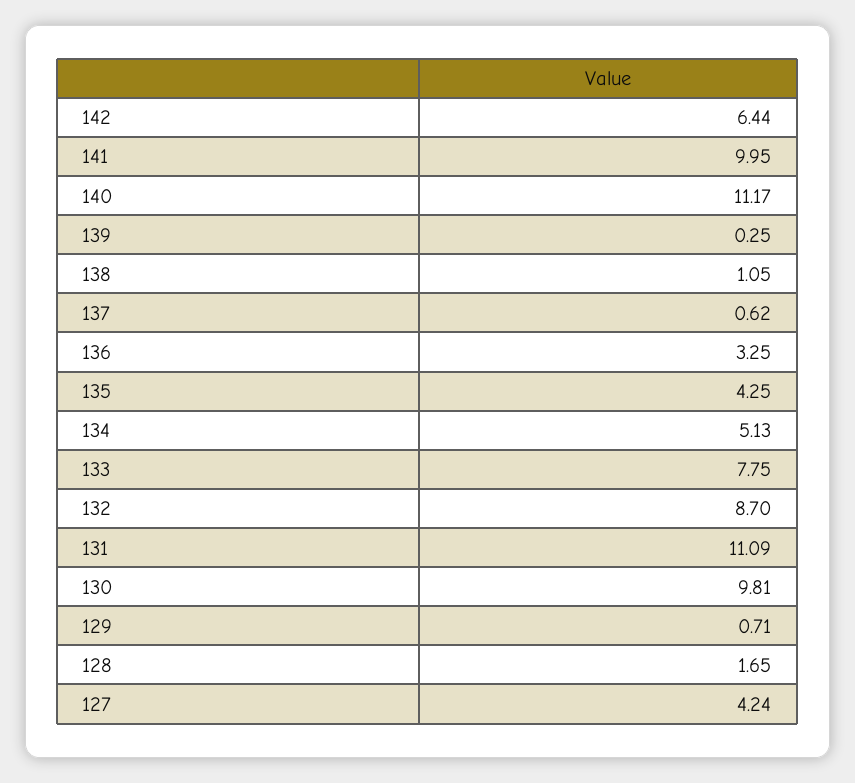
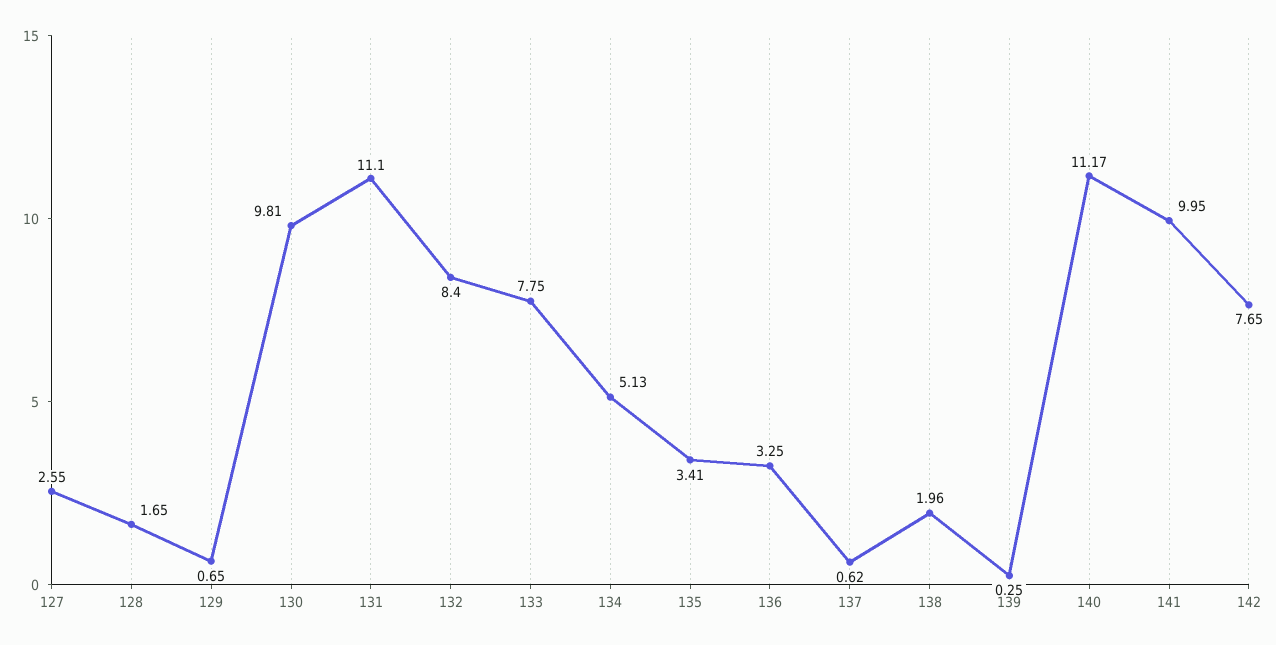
  {
-   "142": 6.44,
+   "142": 7.65,
    "141": 9.95,
    "140": 11.17,
    "139": 0.25,
-   "138": 1.05,
+   "138": 1.96,
    "137": 0.62,
    "136": 3.25,
-   "135": 4.25,
+   "135": 3.41,
    "134": 5.13,
    "133": 7.75,
-   "132": 8.7,
+   "132": 8.4,
-   "131": 11.09,
+   "131": 11.1,
    "130": 9.81,
-   "129": 0.71,
+   "129": 0.65,
    "128": 1.65,
-   "127": 4.24
+   "127": 2.55
  }

